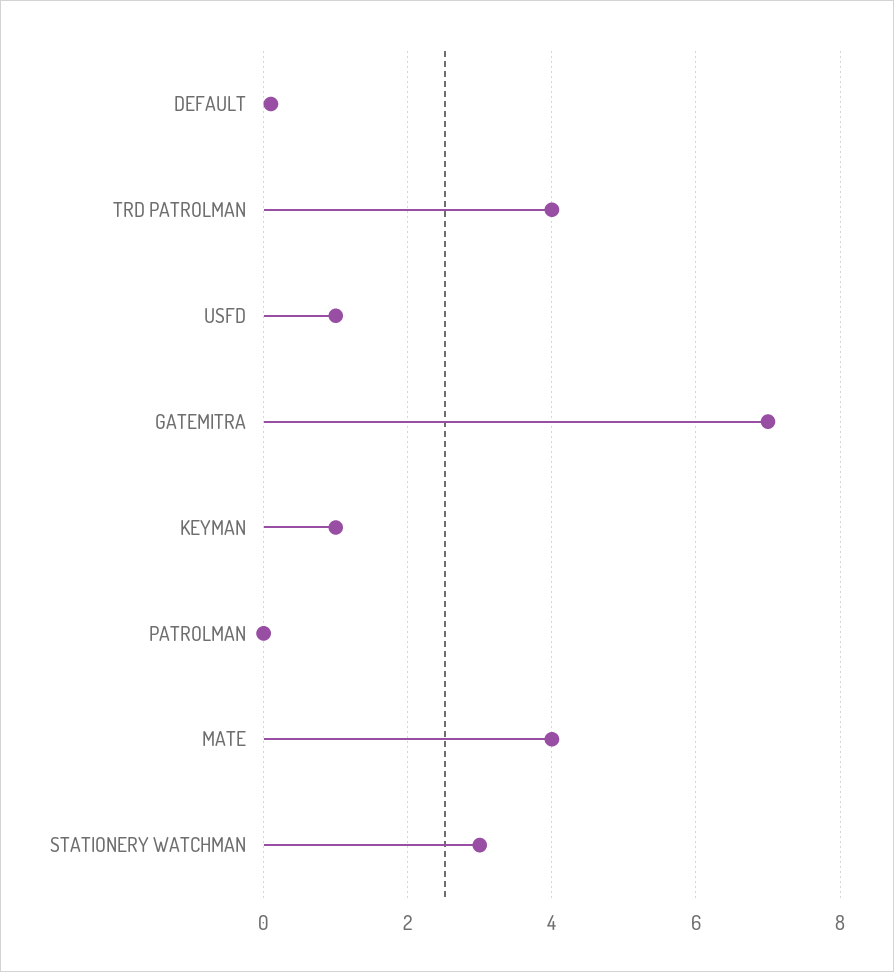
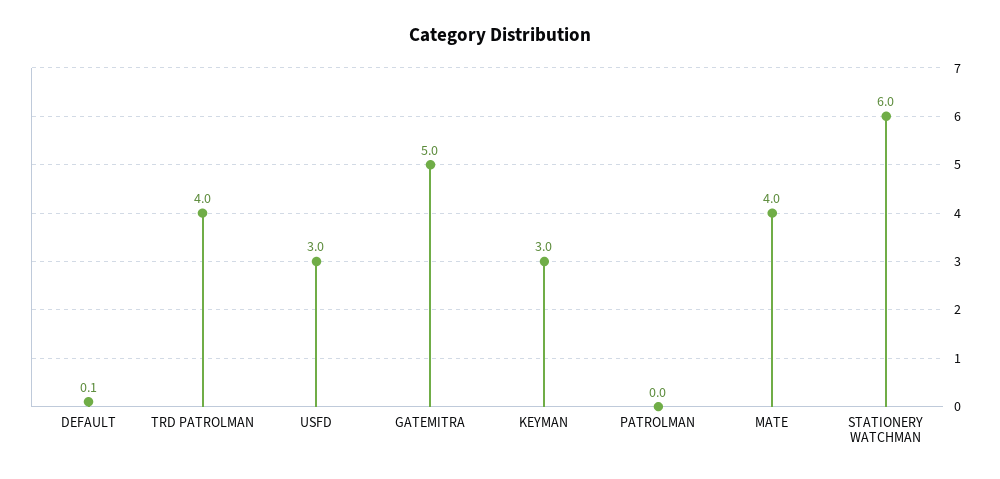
  {
    "DEFAULT": 0.1,
    "TRD PATROLMAN": 4,
-   "USFD": 1,
+   "USFD": 3,
-   "GATEMITRA": 7,
+   "GATEMITRA": 5,
-   "KEYMAN": 1,
+   "KEYMAN": 3,
    "PATROLMAN": 0,
    "MATE": 4,
-   "STATIONERY WATCHMAN": 3
+   "STATIONERY WATCHMAN": 6
  }

